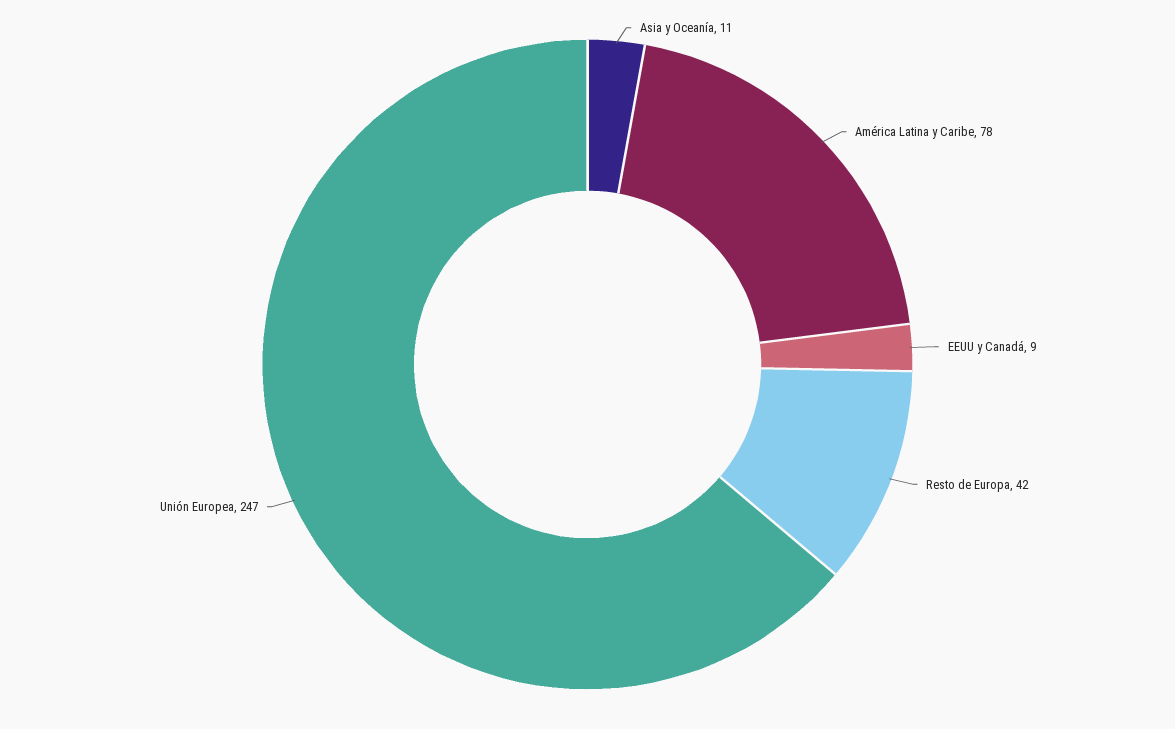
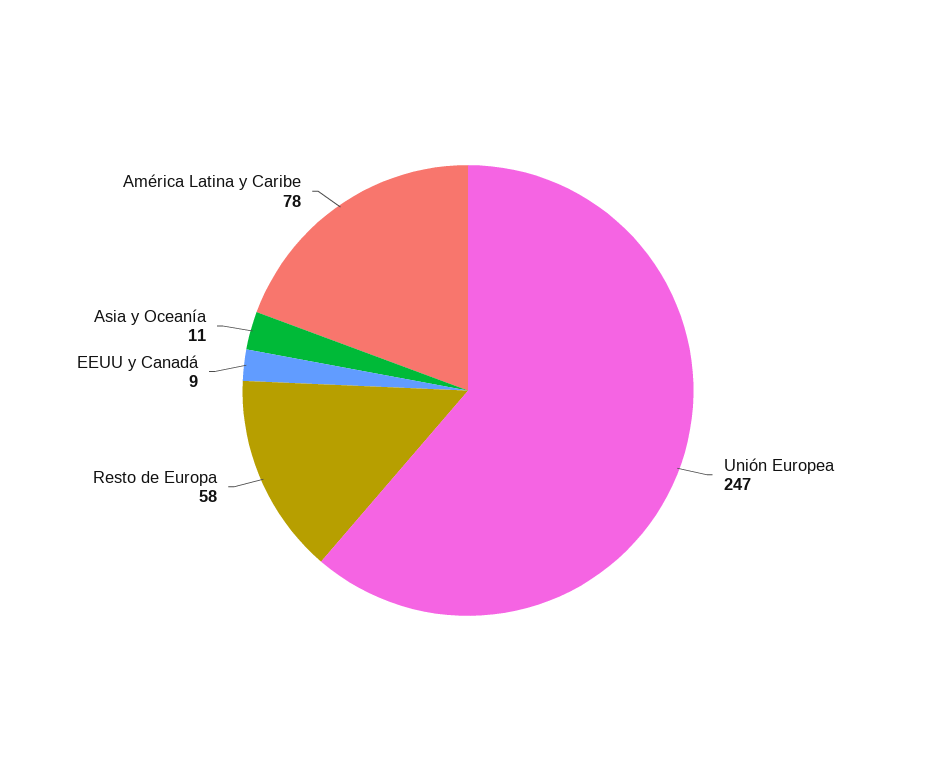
  {
    "Asia y Oceanía": 11,
    "América Latina y Caribe": 78,
    "EEUU y Canadá": 9,
-   "Resto de Europa": 42,
+   "Resto de Europa": 58,
    "Unión Europea": 247
  }

